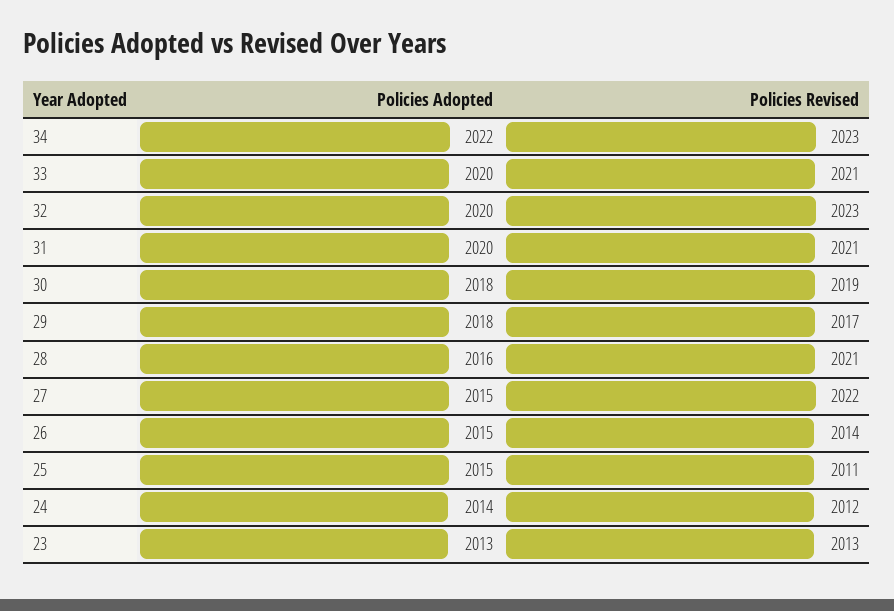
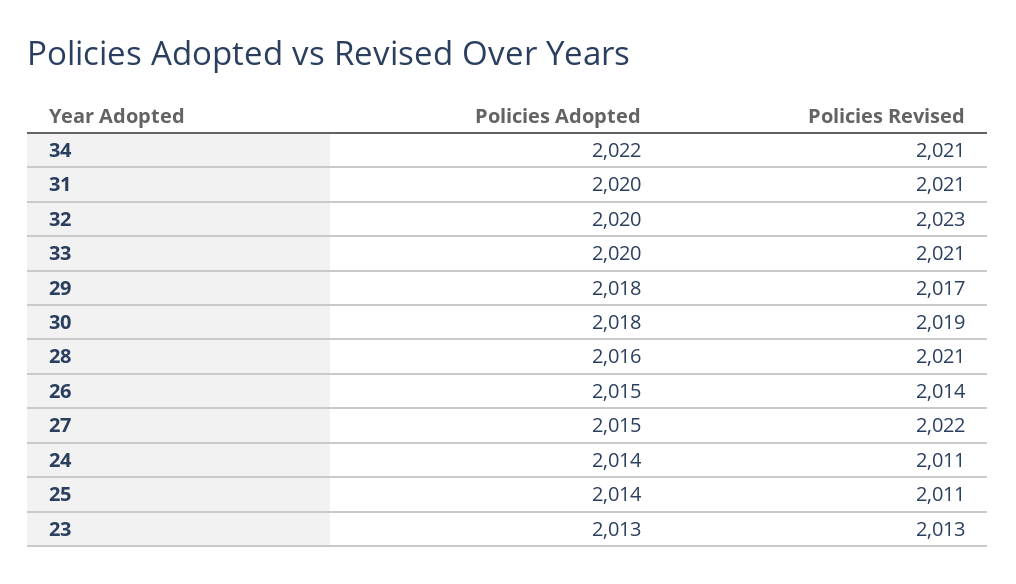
  {
    "Policies Adopted": {
      "34": 2022,
      "33": 2020,
      "32": 2020,
      "31": 2020,
      "30": 2018,
      "29": 2018,
      "28": 2016,
      "27": 2015,
      "26": 2015,
-     "25": 2015,
+     "25": 2014,
      "24": 2014,
      "23": 2013
    },
    "Policies Revised": {
-     "34": 2023,
+     "34": 2021,
      "33": 2021,
      "32": 2023,
      "31": 2021,
      "30": 2019,
      "29": 2017,
      "28": 2021,
      "27": 2022,
      "26": 2014,
      "25": 2011,
-     "24": 2012,
+     "24": 2011,
      "23": 2013
    }
  }

